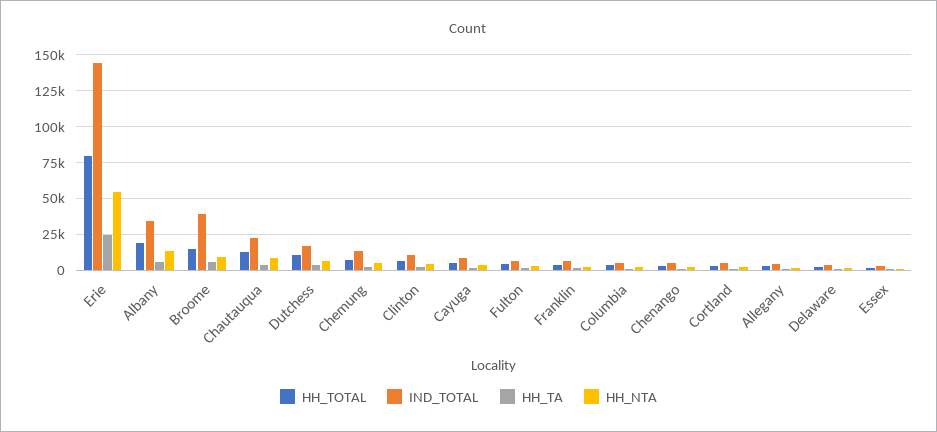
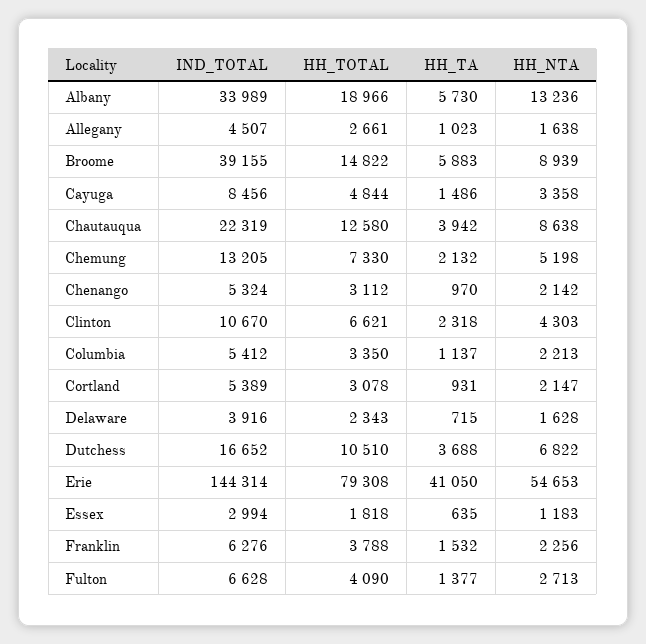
  {
    "HH_TOTAL": {
      "Erie": 79308,
      "Albany": 18966,
      "Broome": 14822,
      "Chautauqua": 12580,
      "Dutchess": 10510,
      "Chemung": 7330,
      "Clinton": 6621,
      "Cayuga": 4844,
      "Fulton": 4090,
      "Franklin": 3788,
      "Columbia": 3350,
      "Chenango": 3112,
      "Cortland": 3078,
      "Allegany": 2661,
      "Delaware": 2343,
      "Essex": 1818
    },
    "IND_TOTAL": {
      "Erie": 144314,
      "Albany": 33989,
      "Broome": 39155,
      "Chautauqua": 22319,
      "Dutchess": 16652,
      "Chemung": 13205,
      "Clinton": 10670,
      "Cayuga": 8456,
      "Fulton": 6628,
      "Franklin": 6276,
      "Columbia": 5412,
      "Chenango": 5324,
      "Cortland": 5389,
      "Allegany": 4507,
      "Delaware": 3916,
      "Essex": 2994
    },
    "HH_TA": {
-     "Erie": 25000,
+     "Erie": 41050,
      "Albany": 5730,
      "Broome": 5883,
      "Chautauqua": 3942,
      "Dutchess": 3688,
      "Chemung": 2132,
      "Clinton": 2318,
      "Cayuga": 1486,
      "Fulton": 1377,
      "Franklin": 1532,
      "Columbia": 1137,
      "Chenango": 970,
      "Cortland": 931,
      "Allegany": 1023,
      "Delaware": 715,
      "Essex": 635
    },
    "HH_NTA": {
      "Erie": 54653,
      "Albany": 13236,
      "Broome": 8939,
      "Chautauqua": 8638,
      "Dutchess": 6822,
      "Chemung": 5198,
      "Clinton": 4303,
      "Cayuga": 3358,
      "Fulton": 2713,
      "Franklin": 2256,
      "Columbia": 2213,
      "Chenango": 2142,
      "Cortland": 2147,
      "Allegany": 1638,
      "Delaware": 1628,
      "Essex": 1183
    }
  }

